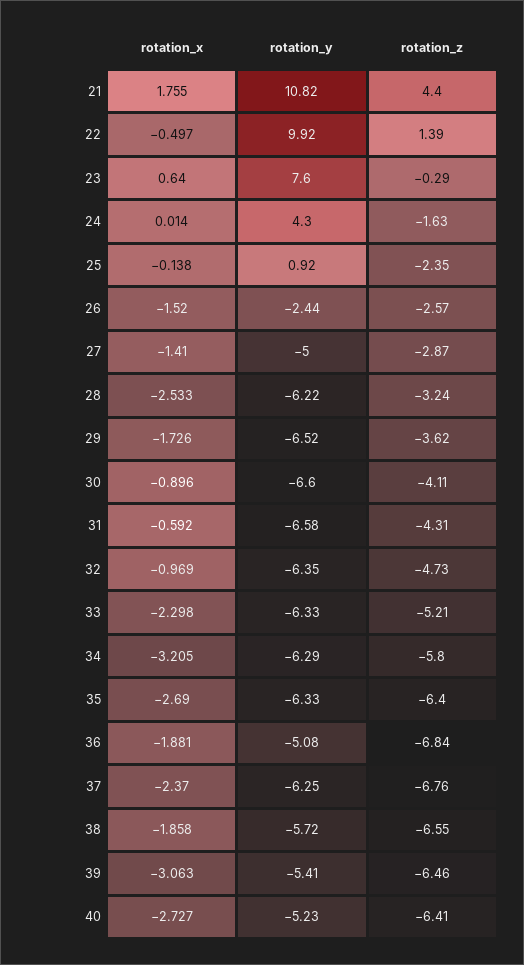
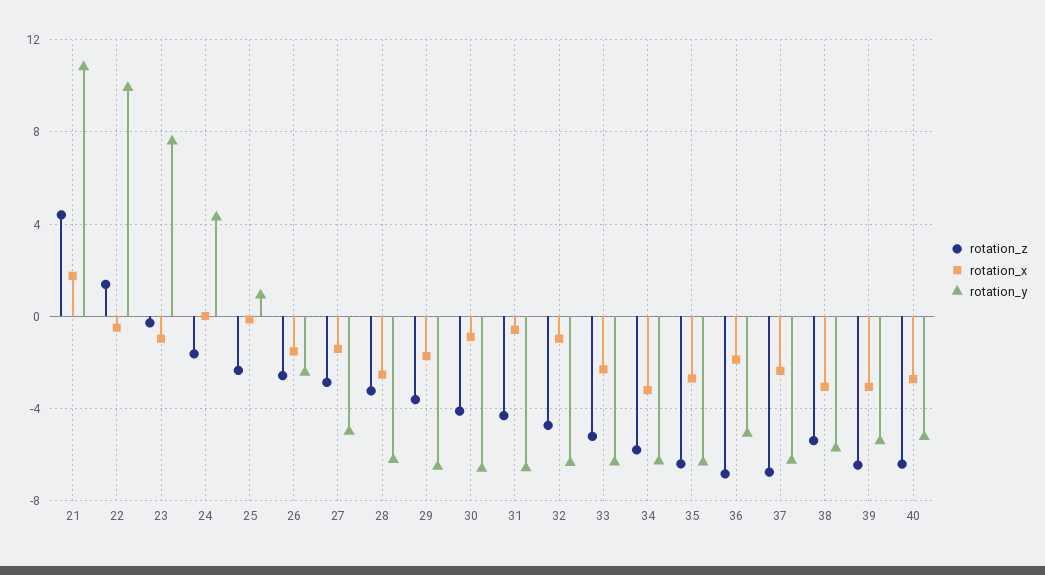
  {
    "rotation_x": {
      "21": 1.755,
      "22": -0.497,
-     "23": 0.64,
+     "23": -1,
      "24": 0.014,
      "25": -0.138,
      "26": -1.52,
      "27": -1.41,
      "28": -2.533,
      "29": -1.726,
      "30": -0.896,
      "31": -0.592,
      "32": -0.969,
      "33": -2.298,
      "34": -3.205,
      "35": -2.69,
      "36": -1.881,
      "37": -2.37,
-     "38": -1.858,
+     "38": -3,
      "39": -3.063,
      "40": -2.727
    },
    "rotation_y": {
      "21": 10.82,
      "22": 9.92,
      "23": 7.6,
      "24": 4.3,
      "25": 0.92,
      "26": -2.44,
      "27": -5,
      "28": -6.22,
      "29": -6.52,
      "30": -6.6,
      "31": -6.58,
      "32": -6.35,
      "33": -6.33,
      "34": -6.29,
      "35": -6.33,
      "36": -5.08,
      "37": -6.25,
      "38": -5.72,
      "39": -5.41,
      "40": -5.23
    },
    "rotation_z": {
      "21": 4.4,
      "22": 1.39,
      "23": -0.29,
      "24": -1.63,
      "25": -2.35,
      "26": -2.57,
      "27": -2.87,
      "28": -3.24,
      "29": -3.62,
      "30": -4.11,
      "31": -4.31,
      "32": -4.73,
      "33": -5.21,
      "34": -5.8,
      "35": -6.4,
      "36": -6.84,
      "37": -6.76,
-     "38": -6.55,
+     "38": -5.5,
      "39": -6.46,
      "40": -6.41
    }
  }

